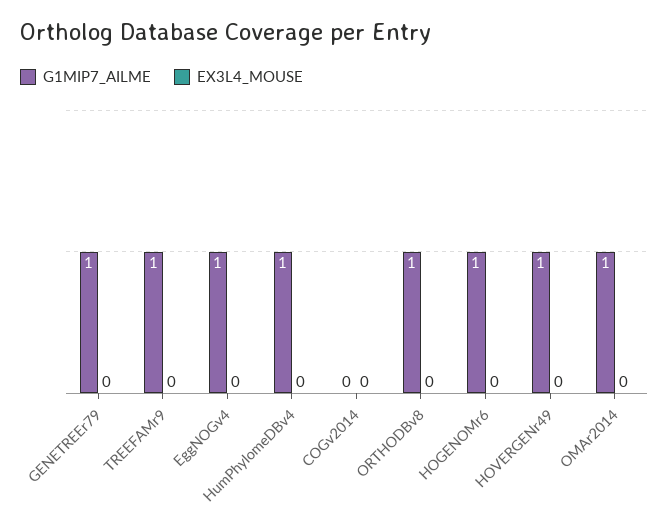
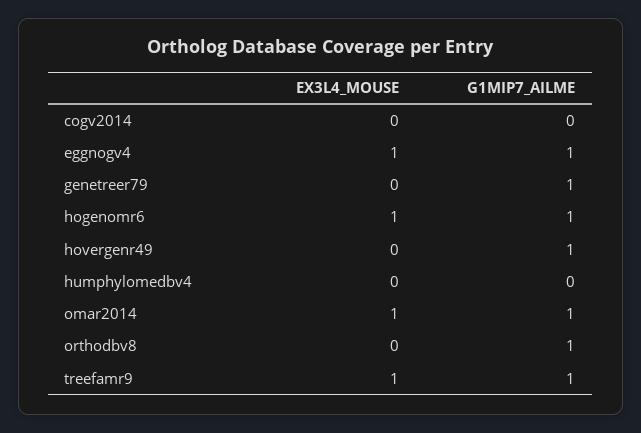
  {
    "G1MIP7_AILME": {
      "GENETREEr79": 1,
      "TREEFAMr9": 1,
      "EggNOGv4": 1,
-     "HumPhylomeDBv4": 1,
+     "HumPhylomeDBv4": 0,
      "COGv2014": 0,
      "ORTHODBv8": 1,
      "HOGENOMr6": 1,
      "HOVERGENr49": 1,
      "OMAr2014": 1
    },
    "EX3L4_MOUSE": {
      "GENETREEr79": 0,
-     "TREEFAMr9": 0,
+     "TREEFAMr9": 1,
-     "EggNOGv4": 0,
+     "EggNOGv4": 1,
      "HumPhylomeDBv4": 0,
      "COGv2014": 0,
      "ORTHODBv8": 0,
-     "HOGENOMr6": 0,
+     "HOGENOMr6": 1,
      "HOVERGENr49": 0,
-     "OMAr2014": 0
+     "OMAr2014": 1
    }
  }

